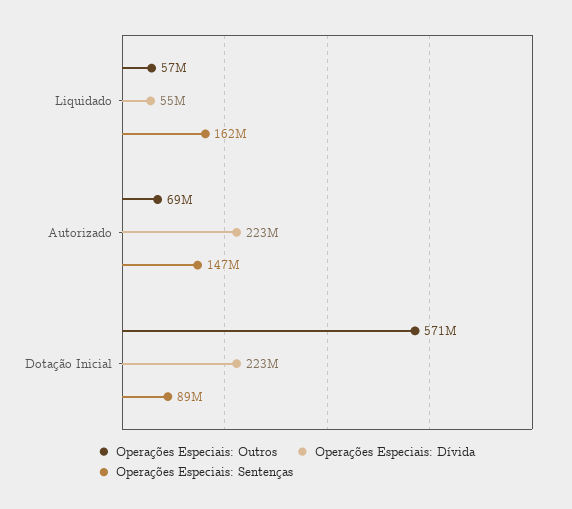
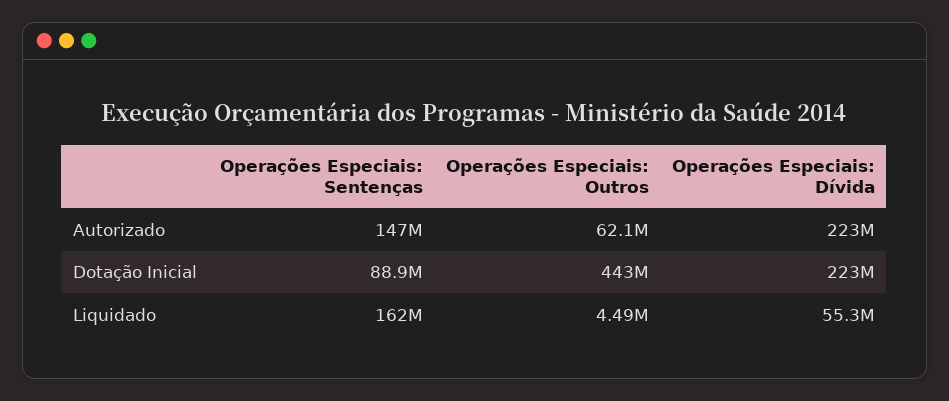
  {
    "Operações Especiais: Outros": {
-     "Liquidado": 57000000,
+     "Liquidado": 4490000,
-     "Autorizado": 69000000,
+     "Autorizado": 62100000,
-     "Dotação Inicial": 571000000
+     "Dotação Inicial": 443000000
    },
    "Operações Especiais: Dívida": {
      "Liquidado": 55300000,
      "Autorizado": 223000000,
      "Dotação Inicial": 223000000
    },
    "Operações Especiais: Sentenças": {
      "Liquidado": 162000000,
      "Autorizado": 147000000,
      "Dotação Inicial": 88900000
    }
  }

